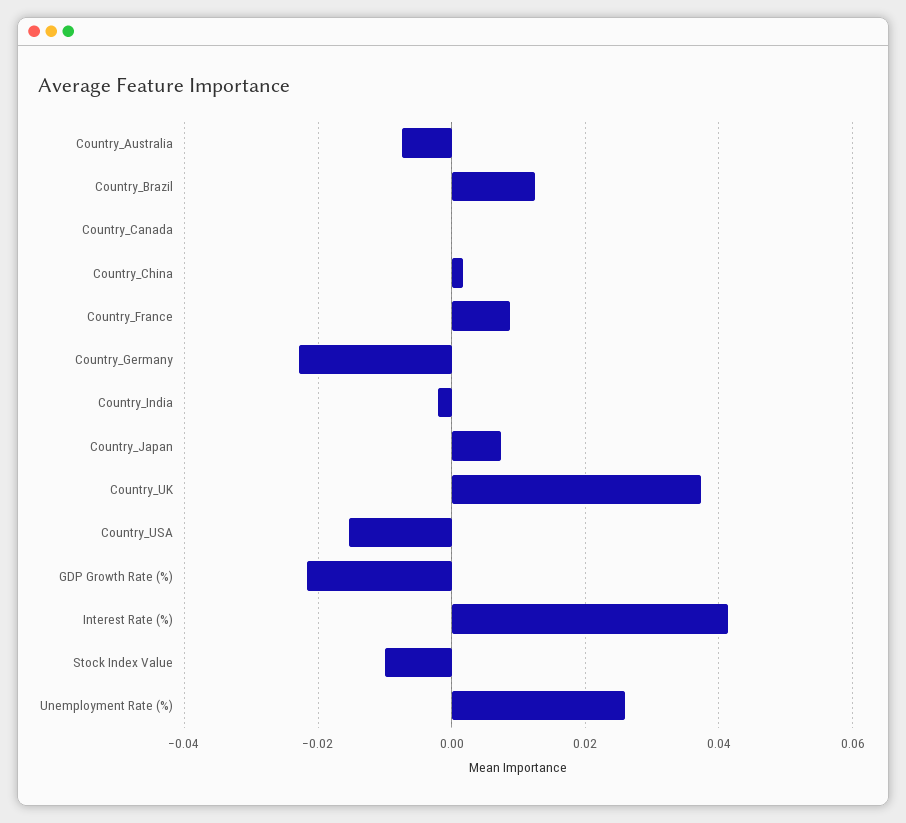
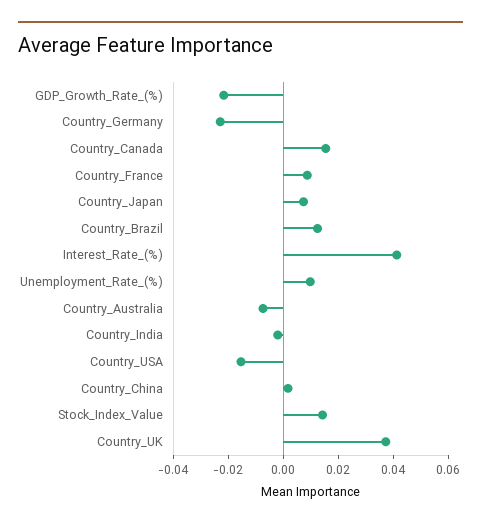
  {
    "Country_Australia": -0.008,
    "Country_Brazil": 0.012,
-   "Country_Canada": 0,
+   "Country_Canada": 0.015,
    "Country_China": 0.002,
    "Country_France": 0.008,
    "Country_Germany": -0.022,
    "Country_India": -0.002,
    "Country_Japan": 0.008,
    "Country_UK": 0.038,
    "Country_USA": -0.016,
    "GDP Growth Rate (%)": -0.022,
    "Interest Rate (%)": 0.042,
-   "Stock Index Value": -0.01,
+   "Stock Index Value": 0.015,
-   "Unemployment Rate (%)": 0.026
+   "Unemployment Rate (%)": 0.01
  }

